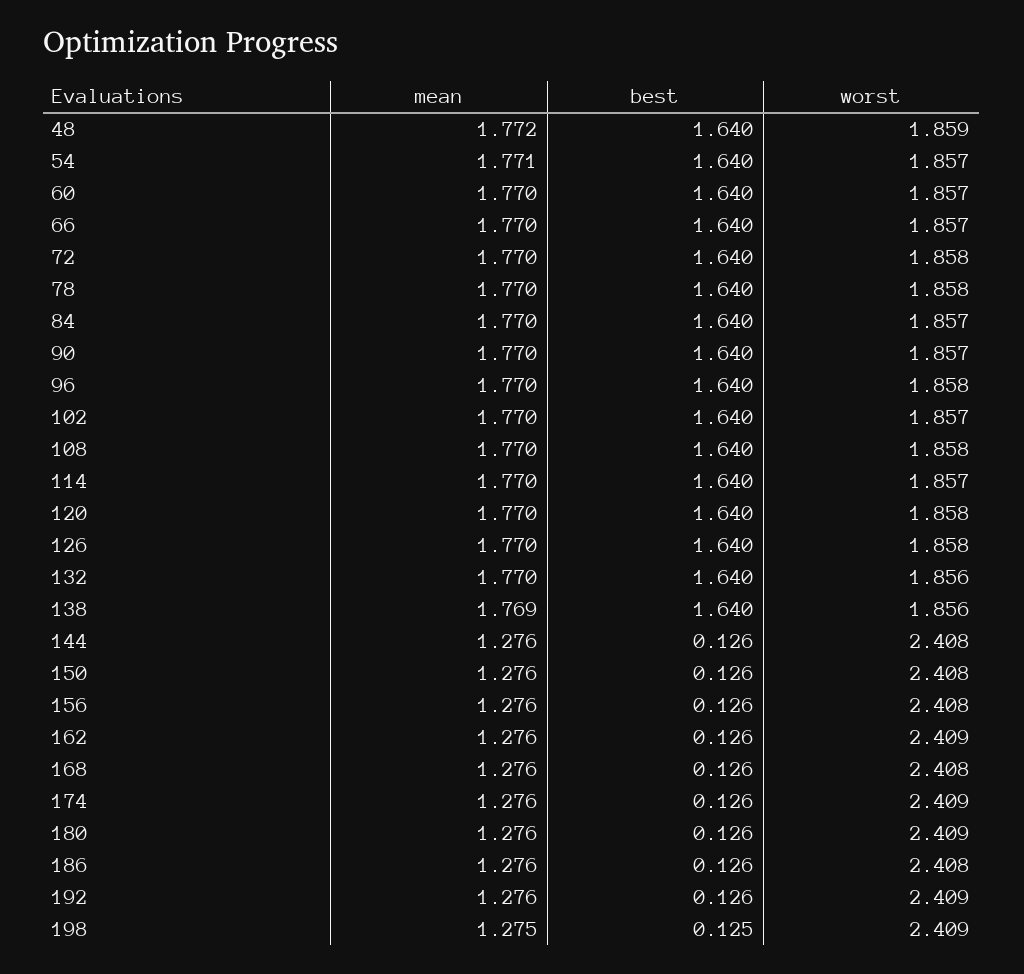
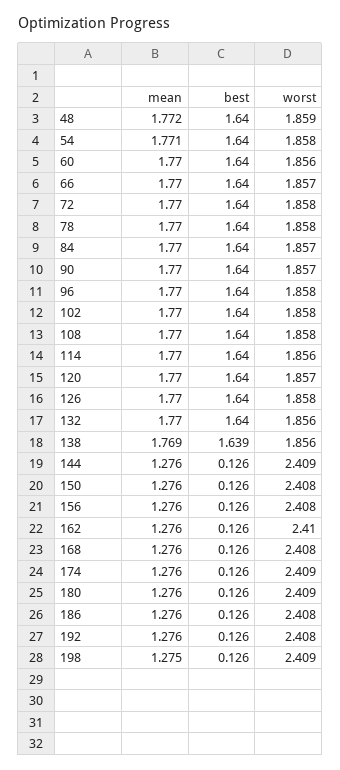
  {
    "mean": {
      "48": 1.772,
      "54": 1.771,
      "60": 1.77,
      "66": 1.77,
      "72": 1.77,
      "78": 1.77,
      "84": 1.77,
      "90": 1.77,
      "96": 1.77,
      "102": 1.77,
      "108": 1.77,
      "114": 1.77,
      "120": 1.77,
      "126": 1.77,
      "132": 1.77,
      "138": 1.769,
      "144": 1.276,
      "150": 1.276,
      "156": 1.276,
      "162": 1.276,
      "168": 1.276,
      "174": 1.276,
      "180": 1.276,
      "186": 1.276,
      "192": 1.276,
      "198": 1.275
    },
    "best": {
      "48": 1.64,
      "54": 1.64,
      "60": 1.64,
      "66": 1.64,
      "72": 1.64,
      "78": 1.64,
      "84": 1.64,
      "90": 1.64,
      "96": 1.64,
      "102": 1.64,
      "108": 1.64,
      "114": 1.64,
      "120": 1.64,
      "126": 1.64,
      "132": 1.64,
-     "138": 1.64,
+     "138": 1.639,
      "144": 0.126,
      "150": 0.126,
      "156": 0.126,
      "162": 0.126,
      "168": 0.126,
      "174": 0.126,
      "180": 0.126,
      "186": 0.126,
      "192": 0.126,
-     "198": 0.125
+     "198": 0.126
    },
    "worst": {
      "48": 1.859,
-     "54": 1.857,
+     "54": 1.858,
-     "60": 1.857,
+     "60": 1.856,
      "66": 1.857,
      "72": 1.858,
      "78": 1.858,
      "84": 1.857,
      "90": 1.857,
      "96": 1.858,
-     "102": 1.857,
+     "102": 1.858,
      "108": 1.858,
-     "114": 1.857,
+     "114": 1.856,
-     "120": 1.858,
+     "120": 1.857,
      "126": 1.858,
      "132": 1.856,
      "138": 1.856,
-     "144": 2.408,
+     "144": 2.409,
      "150": 2.408,
      "156": 2.408,
-     "162": 2.409,
+     "162": 2.41,
      "168": 2.408,
      "174": 2.409,
      "180": 2.409,
      "186": 2.408,
-     "192": 2.409,
+     "192": 2.408,
      "198": 2.409
    }
  }

